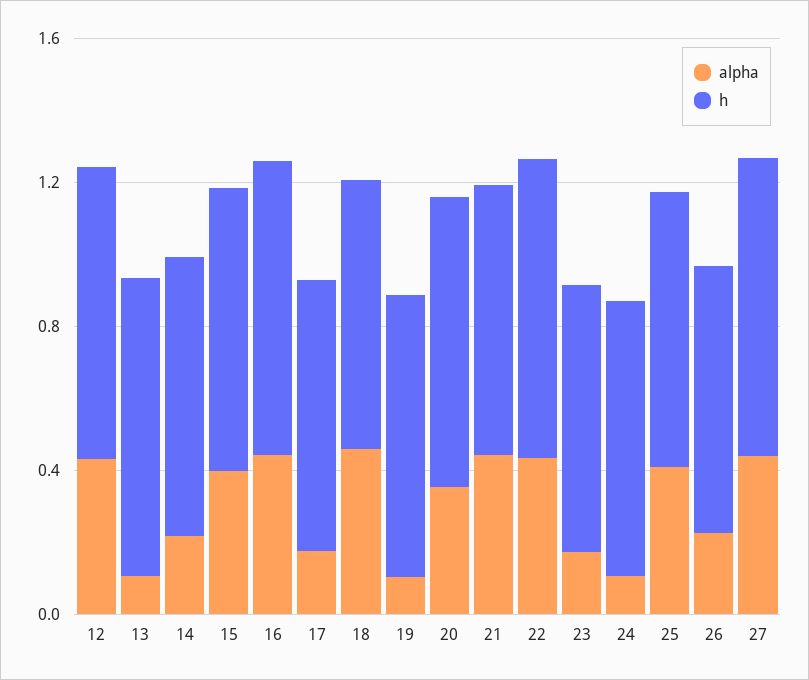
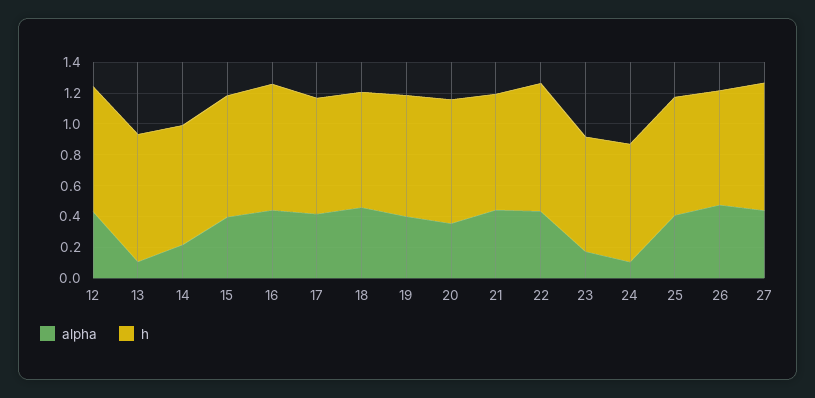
  {
    "alpha": {
      "12": 0.4,
      "13": 0.1,
      "14": 0.2,
      "15": 0.4,
      "16": 0.4,
-     "17": 0.2,
+     "17": 0.4,
      "18": 0.5,
-     "19": 0.1,
+     "19": 0.4,
      "20": 0.4,
      "21": 0.4,
      "22": 0.4,
      "23": 0.2,
      "24": 0.1,
      "25": 0.4,
-     "26": 0.2,
+     "26": 0.5,
      "27": 0.4
    },
    "h": {
      "12": 0.8,
      "13": 0.8,
      "14": 0.8,
      "15": 0.8,
      "16": 0.8,
      "17": 0.8,
      "18": 0.7,
      "19": 0.8,
      "20": 0.8,
      "21": 0.8,
      "22": 0.8,
      "23": 0.7,
      "24": 0.8,
      "25": 0.8,
      "26": 0.7,
      "27": 0.8
    }
  }

